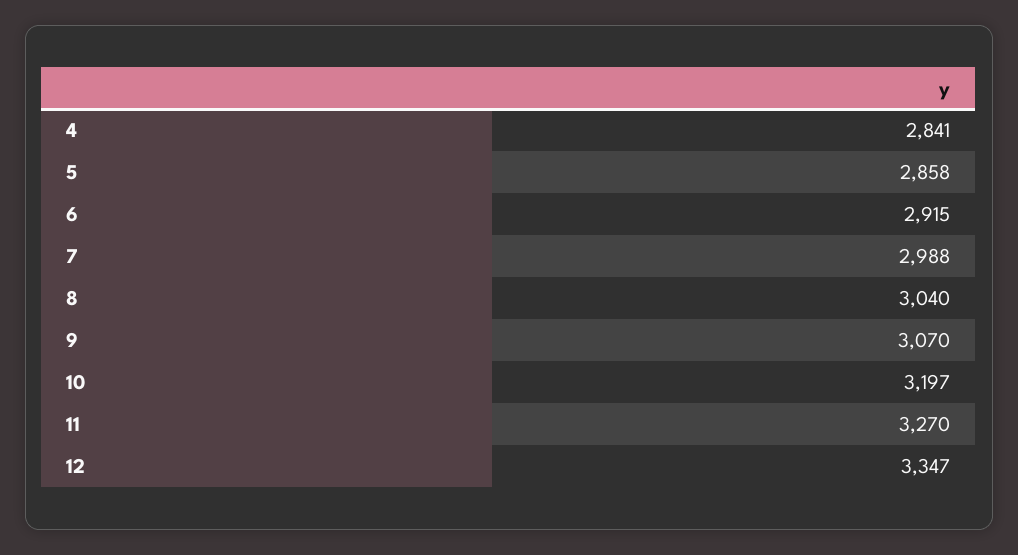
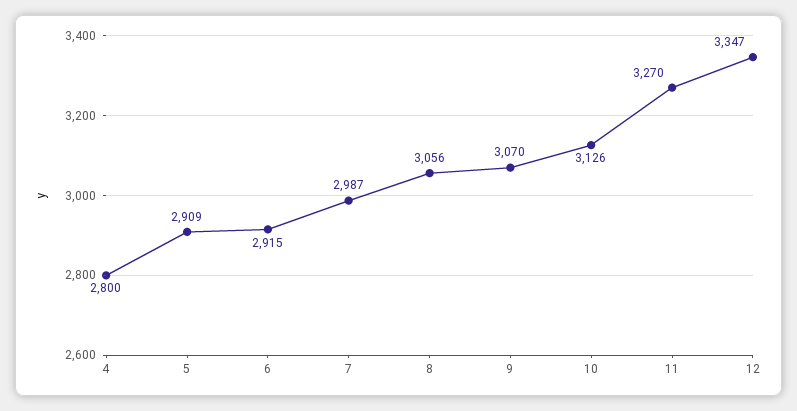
  {
-   "4": 2841,
+   "4": 2800,
-   "5": 2858,
+   "5": 2909,
    "6": 2915,
-   "7": 2988,
+   "7": 2987,
-   "8": 3040,
+   "8": 3056,
    "9": 3070,
-   "10": 3197,
+   "10": 3126,
    "11": 3270,
    "12": 3347
  }

